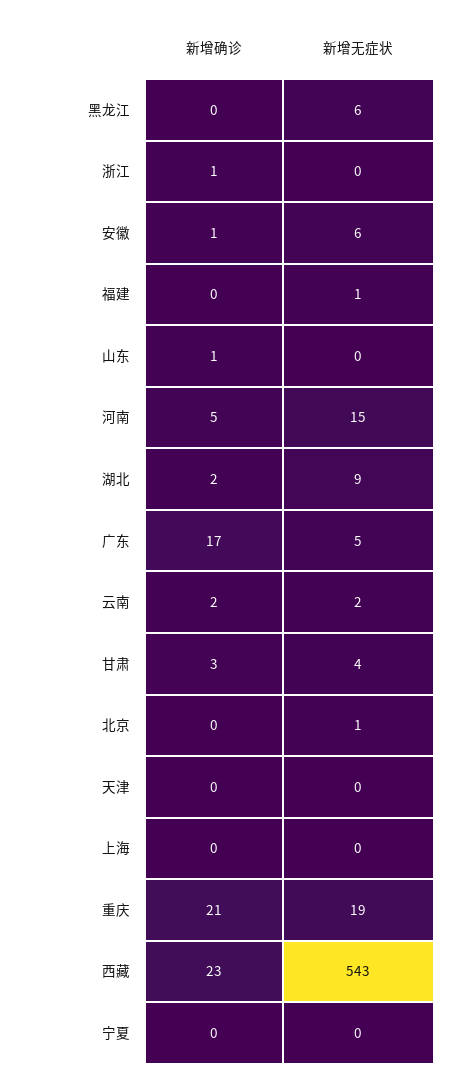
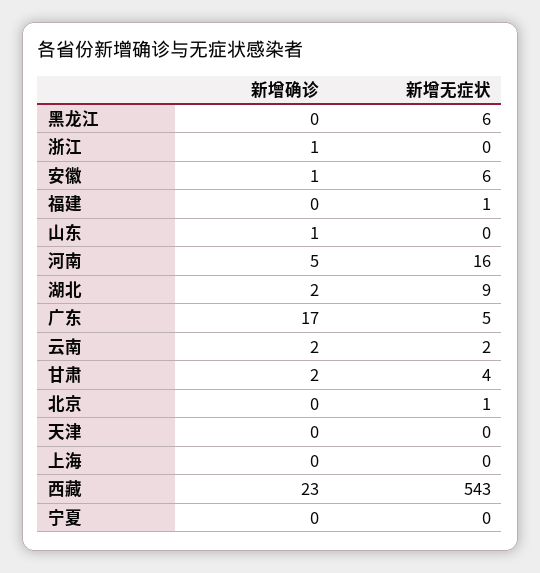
  {
    "新增确诊": {
      "黑龙江": 0,
      "浙江": 1,
      "安徽": 1,
      "福建": 0,
      "山东": 1,
      "河南": 5,
      "湖北": 2,
      "广东": 17,
      "云南": 2,
-     "甘肃": 3,
+     "甘肃": 2,
      "北京": 0,
      "天津": 0,
      "上海": 0,
-     "重庆": 21,
      "西藏": 23,
      "宁夏": 0
    },
    "新增无症状": {
      "黑龙江": 6,
      "浙江": 0,
      "安徽": 6,
      "福建": 1,
      "山东": 0,
-     "河南": 15,
+     "河南": 16,
      "湖北": 9,
      "广东": 5,
      "云南": 2,
      "甘肃": 4,
      "北京": 1,
      "天津": 0,
      "上海": 0,
-     "重庆": 19,
      "西藏": 543,
      "宁夏": 0
    }
  }

